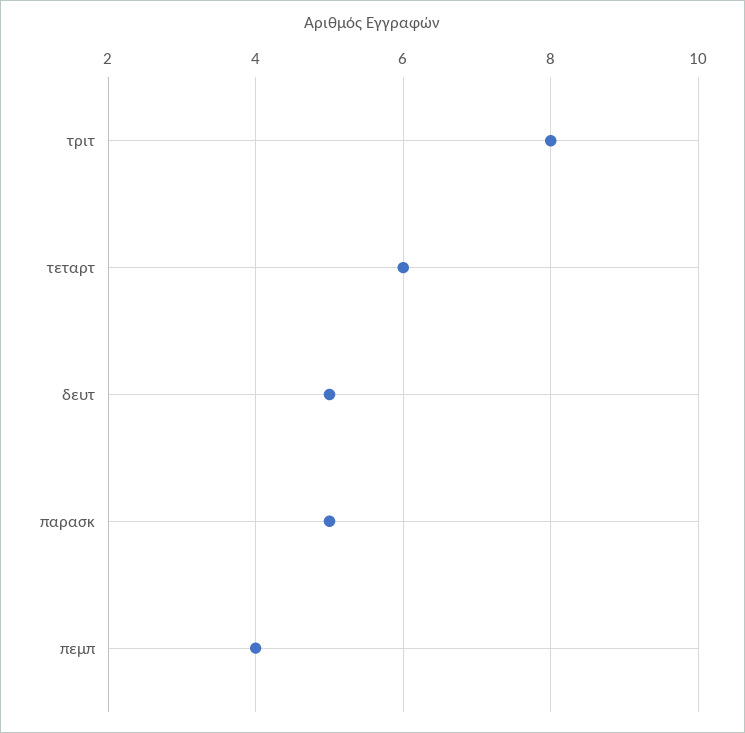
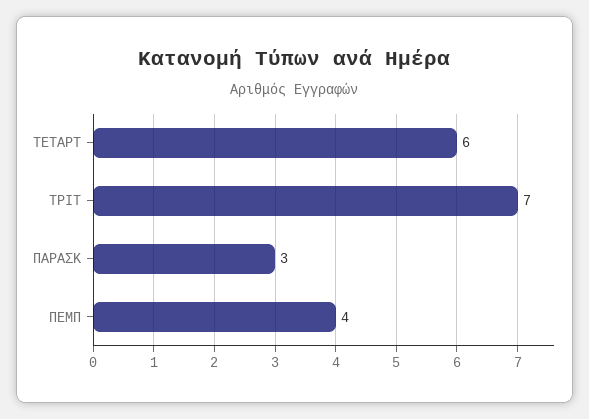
  {
-   "τριτ": 8,
+   "τριτ": 7,
    "τεταρτ": 6,
-   "δευτ": 5,
-   "παρασκ": 5,
+   "παρασκ": 3,
    "πεμπ": 4
  }

